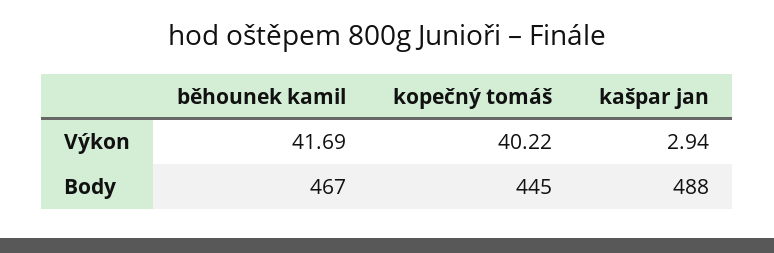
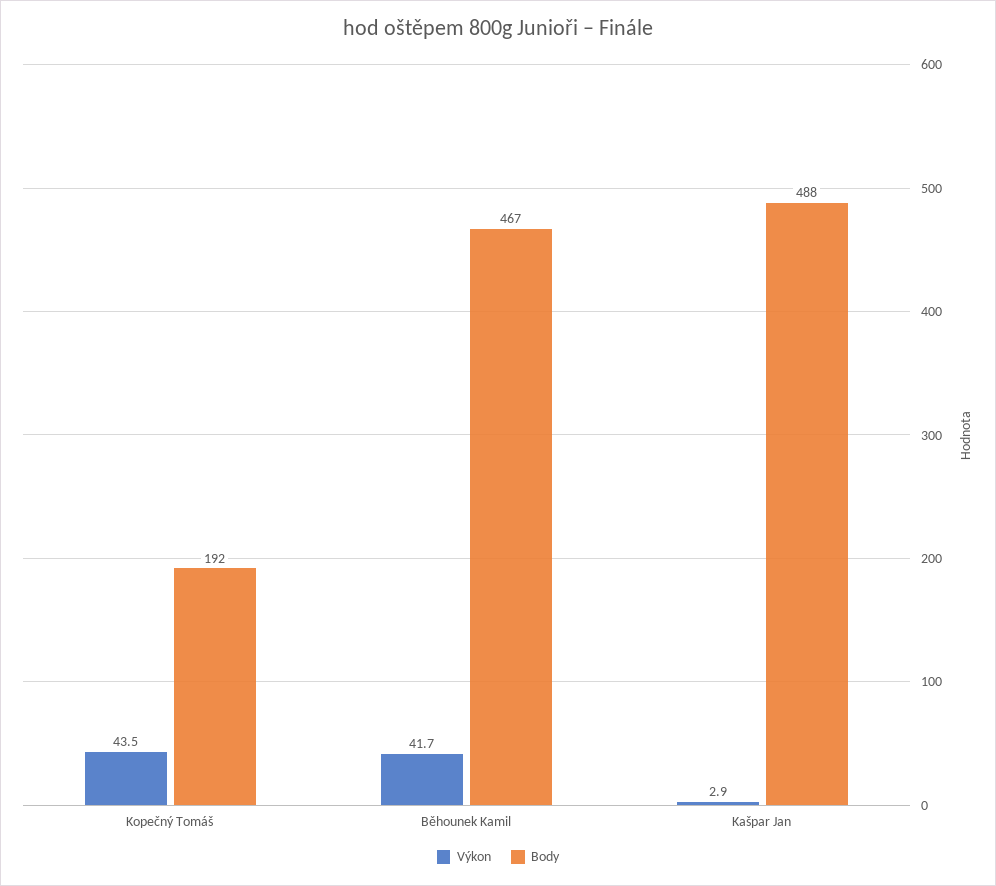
  {
    "Výkon": {
      "běhounek kamil": 41.69,
-     "kopečný tomáš": 40.22,
+     "kopečný tomáš": 43.5,
      "kašpar jan": 2.94
    },
    "Body": {
      "běhounek kamil": 467,
-     "kopečný tomáš": 445,
+     "kopečný tomáš": 192,
      "kašpar jan": 488
    }
  }

